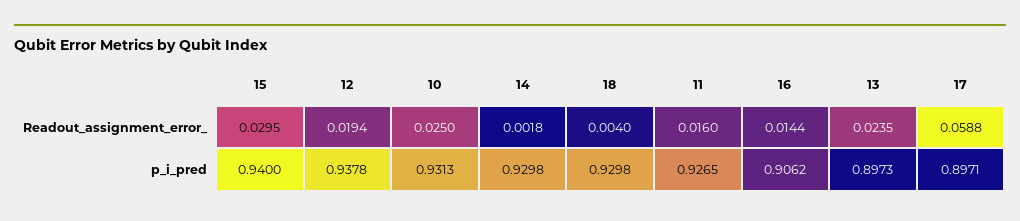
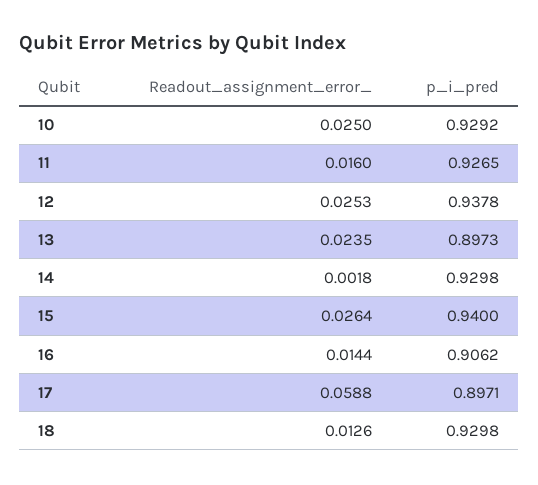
  {
    "15": {
-     "Readout_assignment_error_": 0.0295,
+     "Readout_assignment_error_": 0.0264,
      "p_i_pred": 0.94
    },
    "12": {
-     "Readout_assignment_error_": 0.0194,
+     "Readout_assignment_error_": 0.0253,
      "p_i_pred": 0.9378
    },
    "10": {
      "Readout_assignment_error_": 0.025,
-     "p_i_pred": 0.9313
+     "p_i_pred": 0.9292
    },
    "14": {
      "Readout_assignment_error_": 0.0018,
      "p_i_pred": 0.9298
    },
    "18": {
-     "Readout_assignment_error_": 0.004,
+     "Readout_assignment_error_": 0.0126,
      "p_i_pred": 0.9298
    },
    "11": {
      "Readout_assignment_error_": 0.016,
      "p_i_pred": 0.9265
    },
    "16": {
      "Readout_assignment_error_": 0.0144,
      "p_i_pred": 0.9062
    },
    "13": {
      "Readout_assignment_error_": 0.0235,
      "p_i_pred": 0.8973
    },
    "17": {
      "Readout_assignment_error_": 0.0588,
      "p_i_pred": 0.8971
    }
  }

